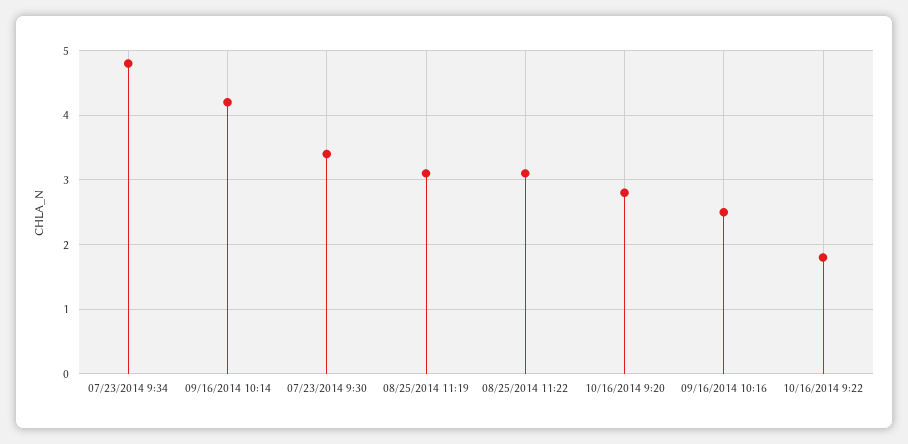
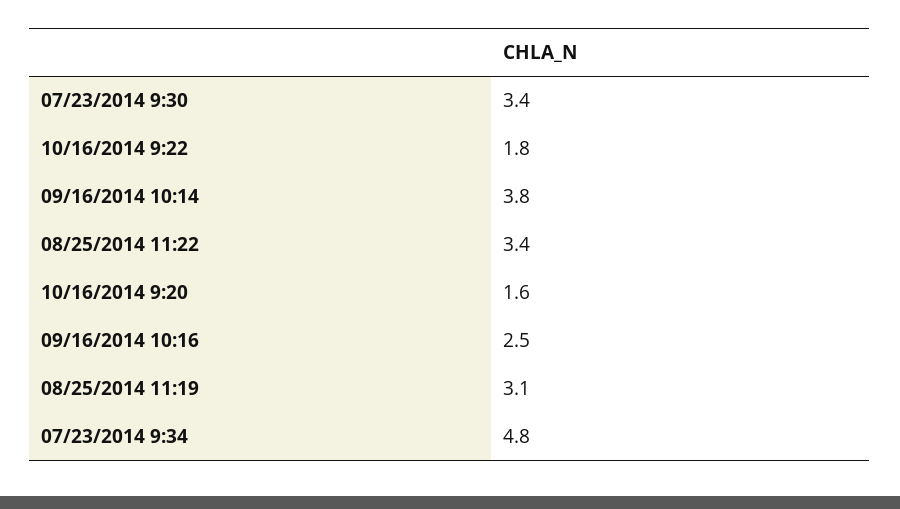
  {
    "07/23/2014 9:34": 4.8,
-   "09/16/2014 10:14": 4.2,
+   "09/16/2014 10:14": 3.8,
    "07/23/2014 9:30": 3.4,
    "08/25/2014 11:19": 3.1,
-   "08/25/2014 11:22": 3.1,
+   "08/25/2014 11:22": 3.4,
-   "10/16/2014 9:20": 2.8,
+   "10/16/2014 9:20": 1.6,
    "09/16/2014 10:16": 2.5,
    "10/16/2014 9:22": 1.8
  }

